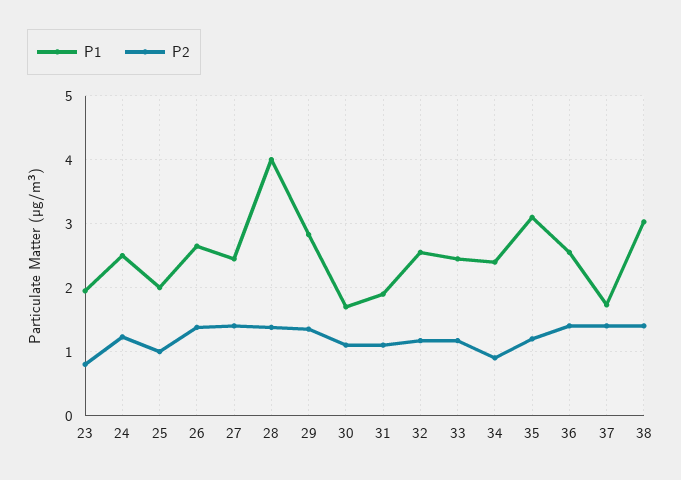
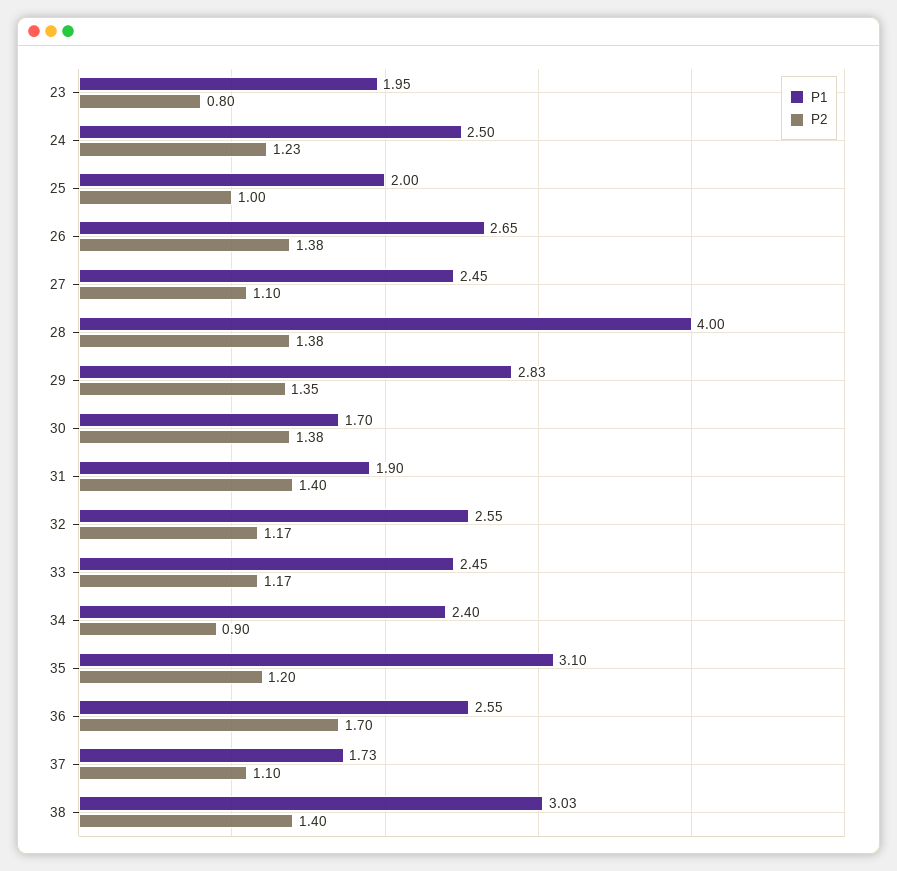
  {
    "P1": {
      "23": 1.95,
      "24": 2.5,
      "25": 2,
      "26": 2.65,
      "27": 2.45,
      "28": 4,
      "29": 2.83,
      "30": 1.7,
      "31": 1.9,
      "32": 2.55,
      "33": 2.45,
      "34": 2.4,
      "35": 3.1,
      "36": 2.55,
      "37": 1.73,
      "38": 3.03
    },
    "P2": {
      "23": 0.8,
      "24": 1.23,
      "25": 1,
      "26": 1.38,
-     "27": 1.4,
+     "27": 1.1,
      "28": 1.38,
      "29": 1.35,
-     "30": 1.1,
+     "30": 1.38,
-     "31": 1.1,
+     "31": 1.4,
      "32": 1.17,
      "33": 1.17,
      "34": 0.9,
      "35": 1.2,
-     "36": 1.4,
+     "36": 1.7,
-     "37": 1.4,
+     "37": 1.1,
      "38": 1.4
    }
  }

